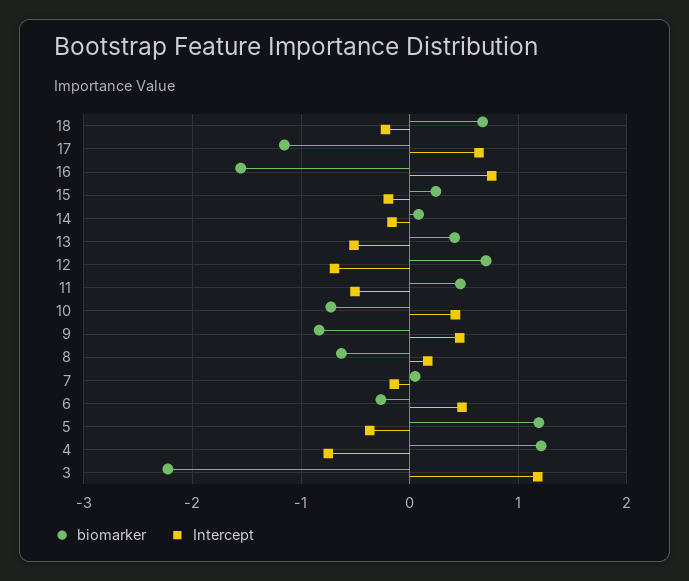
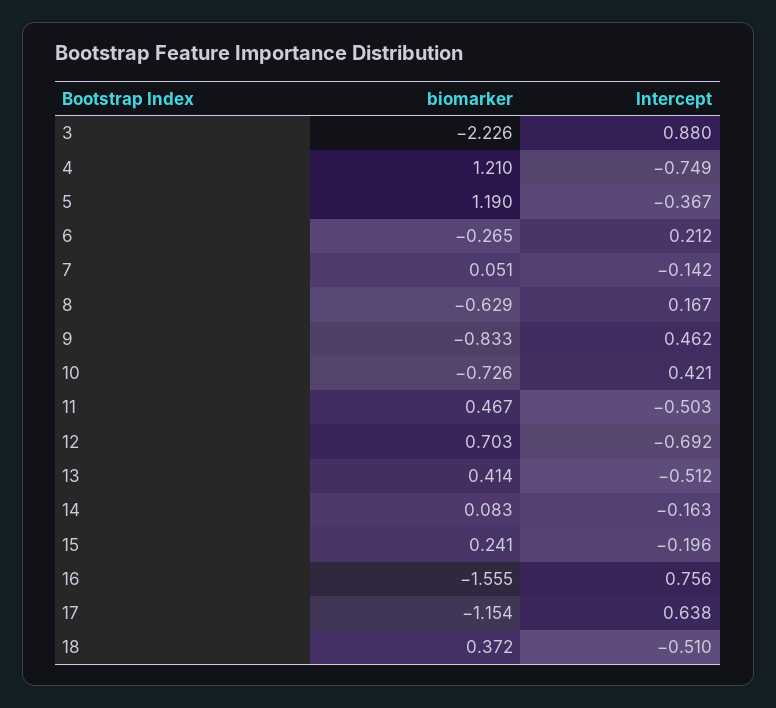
  {
    "biomarker": {
-     "18": 0.7,
+     "18": 0.372,
      "17": -1.154,
      "16": -1.555,
      "15": 0.241,
      "14": 0.083,
      "13": 0.414,
      "12": 0.703,
      "11": 0.467,
      "10": -0.726,
      "9": -0.833,
      "8": -0.629,
      "7": 0.051,
      "6": -0.265,
      "5": 1.19,
      "4": 1.21,
      "3": -2.226
    },
    "Intercept": {
-     "18": -0.2,
+     "18": -0.51,
      "17": 0.638,
      "16": 0.756,
      "15": -0.196,
      "14": -0.163,
      "13": -0.512,
      "12": -0.692,
      "11": -0.503,
      "10": 0.421,
      "9": 0.462,
      "8": 0.167,
      "7": -0.142,
-     "6": 0.5,
+     "6": 0.212,
      "5": -0.367,
      "4": -0.749,
-     "3": 1.2
+     "3": 0.88
    }
  }

